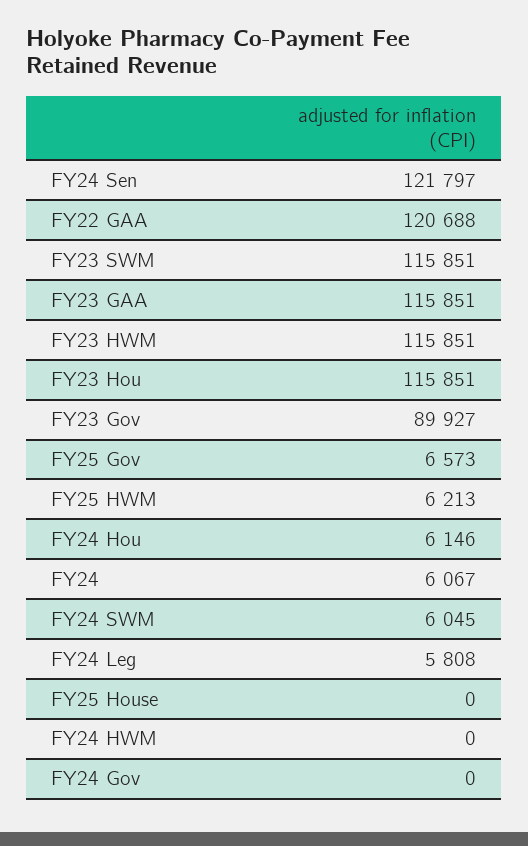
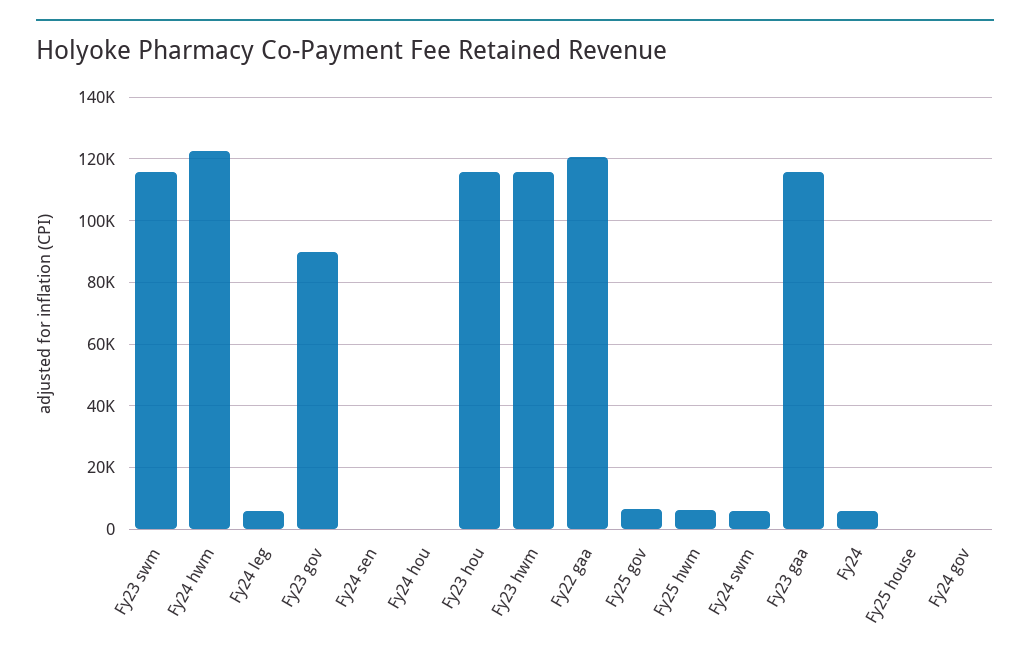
  {
-   "FY24 Sen": 121797,
+   "FY24 Sen": 0,
    "FY22 GAA": 120688,
    "FY23 SWM": 115851,
    "FY23 GAA": 115851,
    "FY23 HWM": 115851,
    "FY23 Hou": 115851,
    "FY23 Gov": 89927,
    "FY25 Gov": 6573,
    "FY25 HWM": 6213,
-   "FY24 Hou": 6146,
+   "FY24 Hou": 0,
    "FY24": 6067,
    "FY24 SWM": 6045,
    "FY24 Leg": 5808,
    "FY25 House": 0,
-   "FY24 HWM": 0,
+   "FY24 HWM": 122000,
    "FY24 Gov": 0
  }

